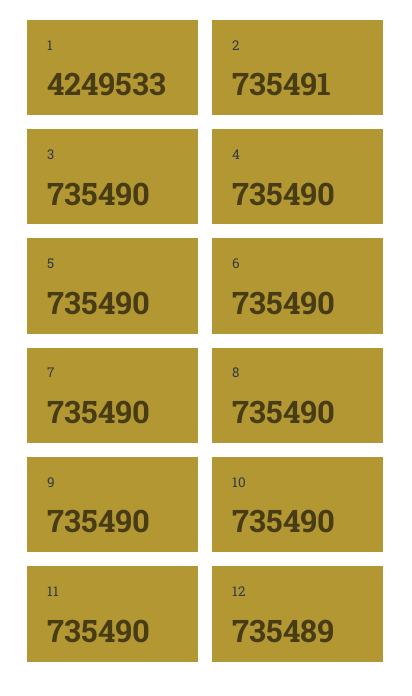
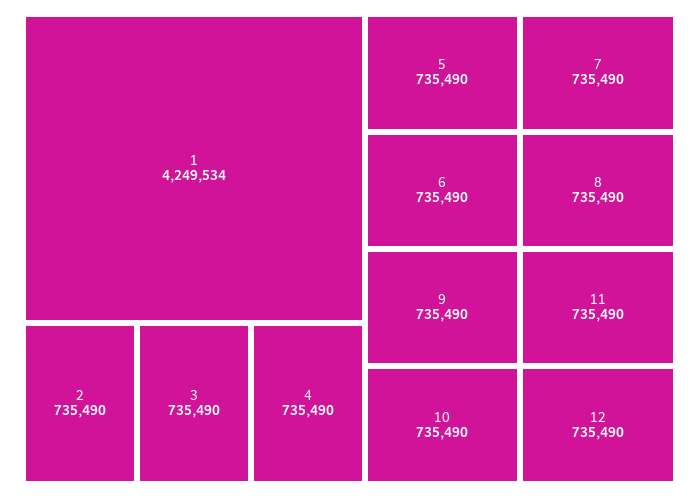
  {
-   "1": 4249533,
+   "1": 4249534,
-   "2": 735491,
+   "2": 735490,
    "3": 735490,
    "4": 735490,
    "5": 735490,
    "6": 735490,
    "7": 735490,
    "8": 735490,
    "9": 735490,
    "10": 735490,
    "11": 735490,
-   "12": 735489
+   "12": 735490
  }

